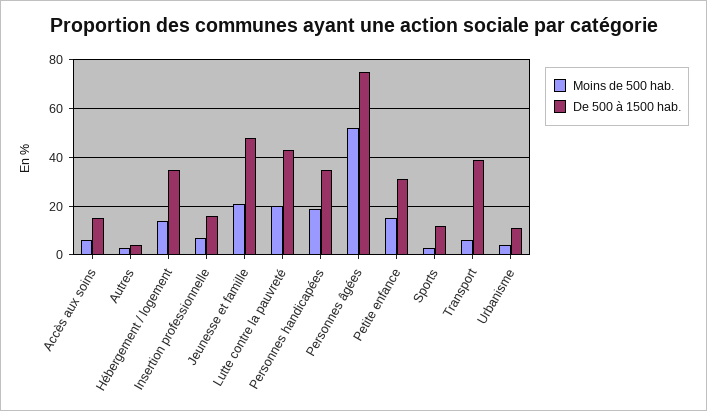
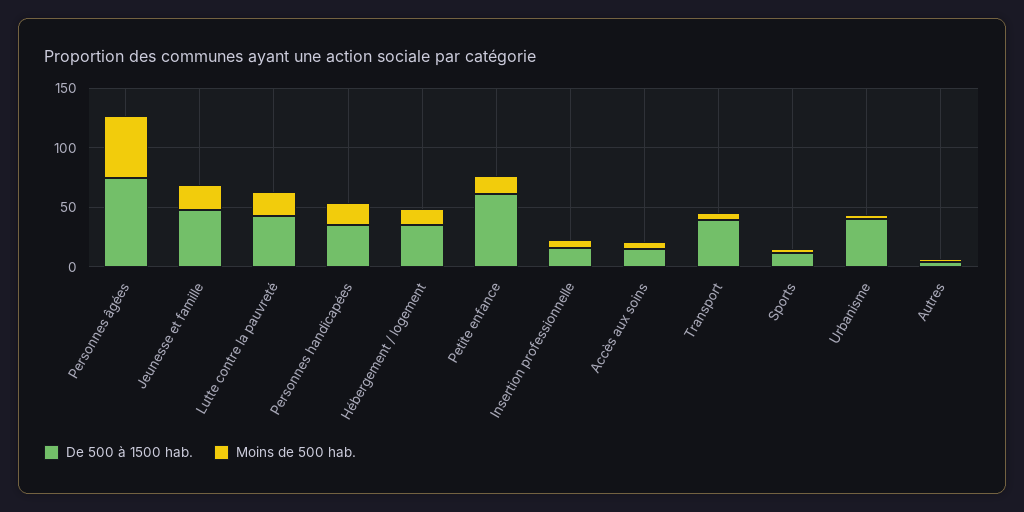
  {
    "Moins de 500 hab.": {
      "Accès aux soins": 5,
      "Autres": 5,
      "Hébergement / logement": 15,
      "Insertion professionnelle": 5,
      "Jeunesse et famille": 20,
      "Lutte contre la pauvreté": 20,
      "Personnes handicapées": 20,
      "Personnes âgées": 50,
      "Petite enfance": 15,
      "Sports": 5,
      "Transport": 5,
      "Urbanisme": 5
    },
    "De 500 à 1500 hab.": {
      "Accès aux soins": 15,
      "Autres": 5,
      "Hébergement / logement": 35,
      "Insertion professionnelle": 15,
      "Jeunesse et famille": 50,
      "Lutte contre la pauvreté": 45,
      "Personnes handicapées": 35,
      "Personnes âgées": 75,
-     "Petite enfance": 30,
+     "Petite enfance": 60,
      "Sports": 10,
      "Transport": 40,
-     "Urbanisme": 10
+     "Urbanisme": 40
    }
  }

